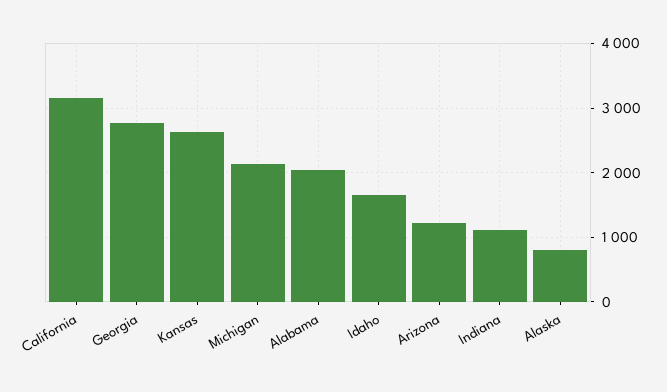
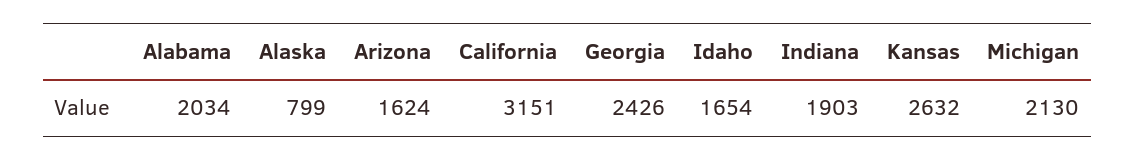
  {
    "California": 3151,
-   "Georgia": 2800,
+   "Georgia": 2426,
    "Kansas": 2632,
    "Michigan": 2130,
    "Alabama": 2034,
    "Idaho": 1654,
-   "Arizona": 1200,
+   "Arizona": 1624,
-   "Indiana": 1100,
+   "Indiana": 1903,
    "Alaska": 799
  }

